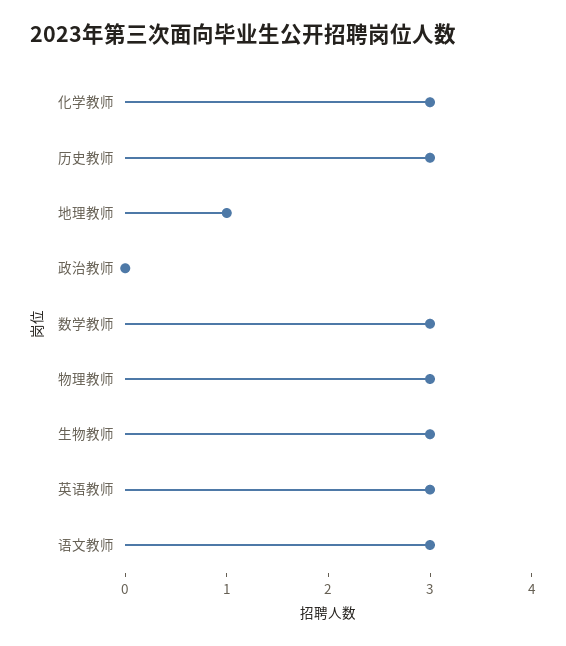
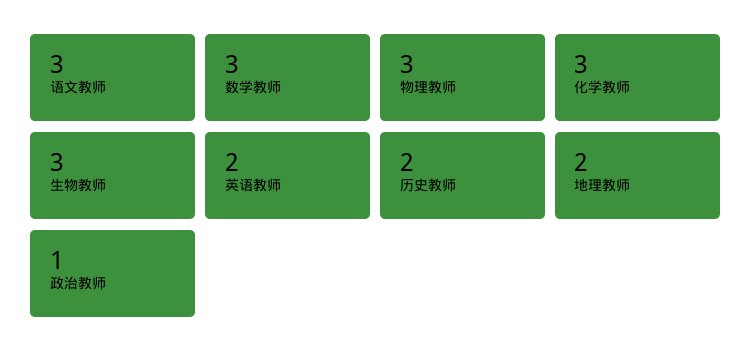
  {
    "化学教师": 3,
-   "历史教师": 3,
+   "历史教师": 2,
-   "地理教师": 1,
+   "地理教师": 2,
-   "政治教师": 0,
+   "政治教师": 1,
    "数学教师": 3,
    "物理教师": 3,
    "生物教师": 3,
-   "英语教师": 3,
+   "英语教师": 2,
    "语文教师": 3
  }

